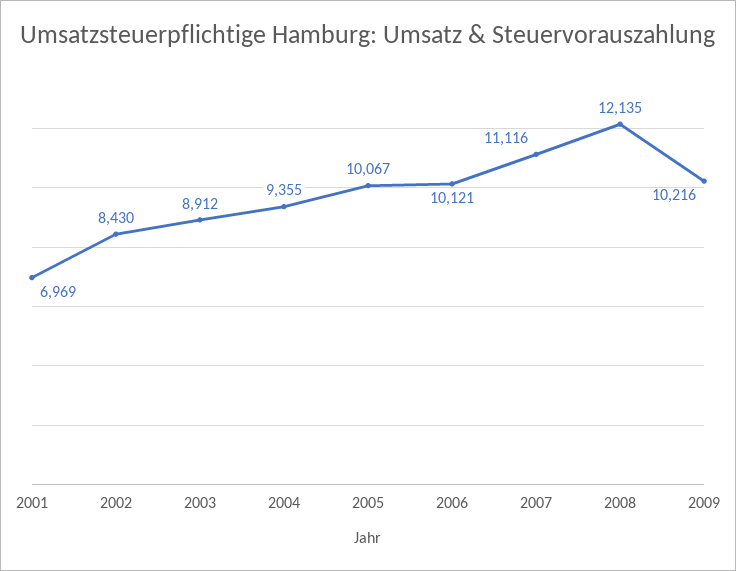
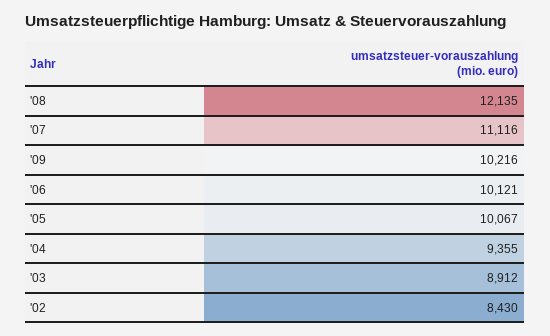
  {
-   "2001": 6969,
    "2002": 8430,
    "2003": 8912,
    "2004": 9355,
    "2005": 10067,
    "2006": 10121,
    "2007": 11116,
    "2008": 12135,
    "2009": 10216
  }

